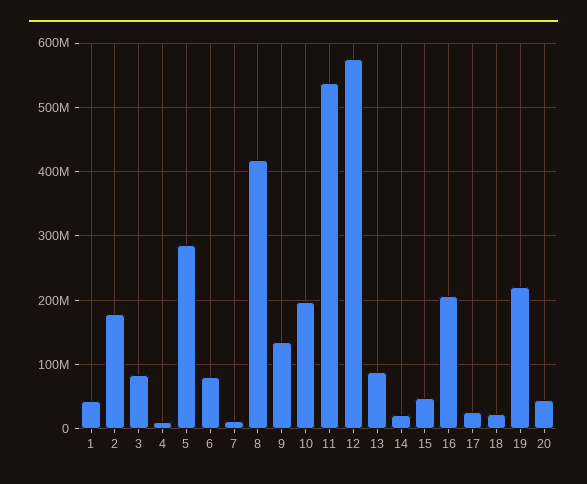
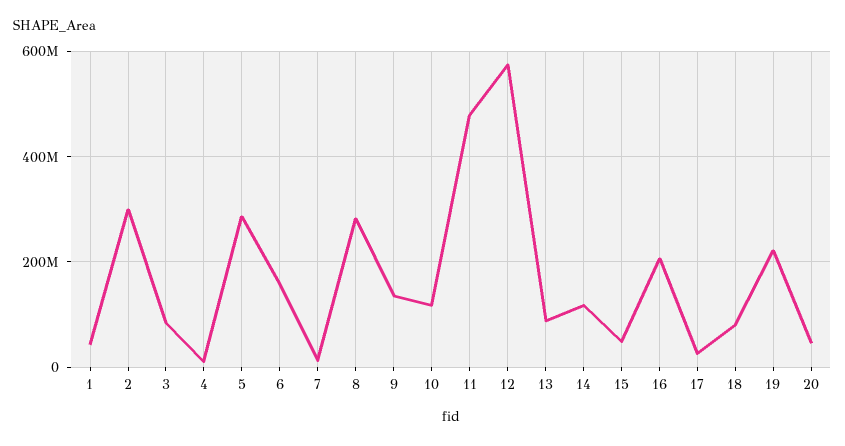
  {
    "1": 40000000,
-   "2": 180000000,
+   "2": 300000000,
    "3": 80000000,
    "4": 10000000,
    "5": 290000000,
-   "6": 80000000,
+   "6": 160000000,
    "7": 10000000,
-   "8": 420000000,
+   "8": 280000000,
    "9": 140000000,
-   "10": 200000000,
+   "10": 120000000,
-   "11": 540000000,
+   "11": 480000000,
    "12": 570000000,
    "13": 90000000,
-   "14": 20000000,
+   "14": 120000000,
    "15": 50000000,
    "16": 210000000,
    "17": 30000000,
-   "18": 20000000,
+   "18": 80000000,
    "19": 220000000,
    "20": 50000000
  }

